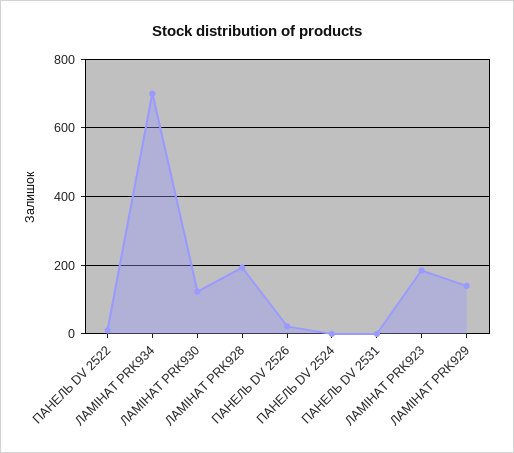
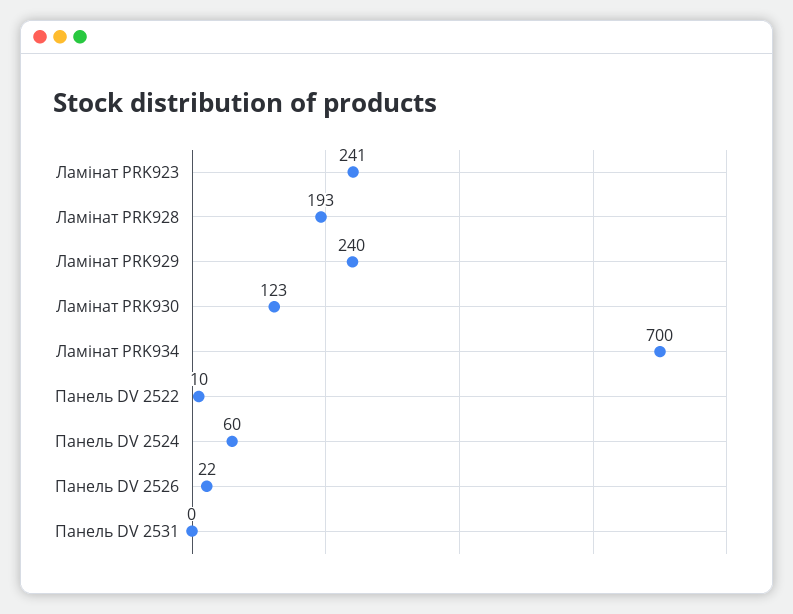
  {
    "ПАНЕЛЬ DV 2522": 10,
    "ЛАМІНАТ PRK934": 700,
    "ЛАМІНАТ PRK930": 123,
    "ЛАМІНАТ PRK928": 193,
    "ПАНЕЛЬ DV 2526": 22,
-   "ПАНЕЛЬ DV 2524": 0,
+   "ПАНЕЛЬ DV 2524": 60,
    "ПАНЕЛЬ DV 2531": 0,
-   "ЛАМІНАТ PRK923": 180,
+   "ЛАМІНАТ PRK923": 241,
-   "ЛАМІНАТ PRK929": 140
+   "ЛАМІНАТ PRK929": 240
  }

